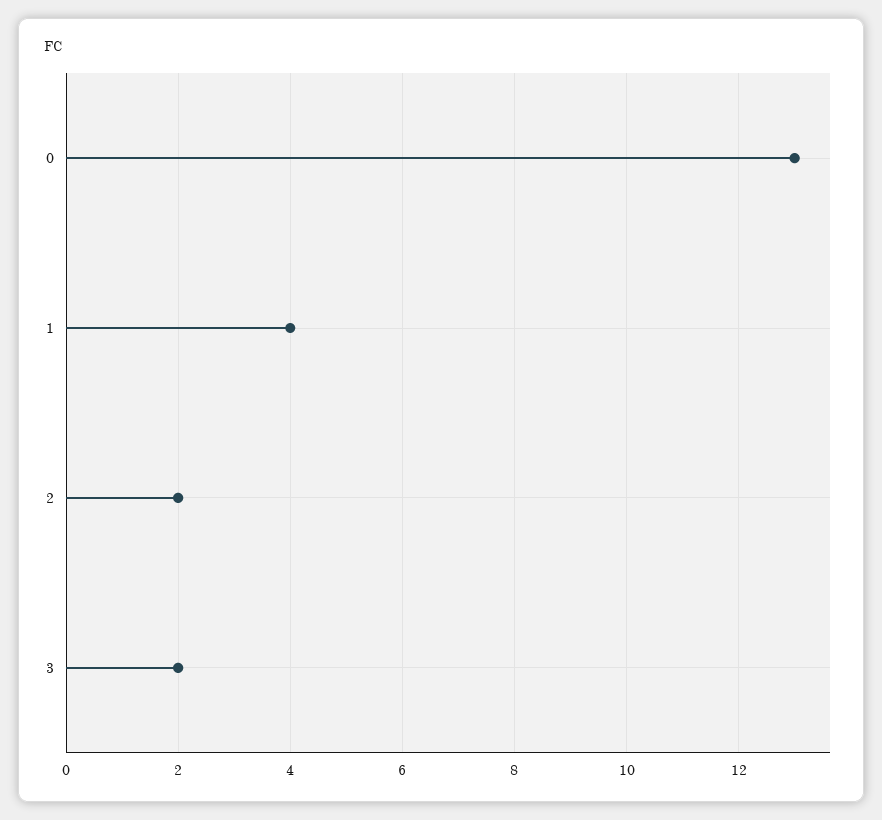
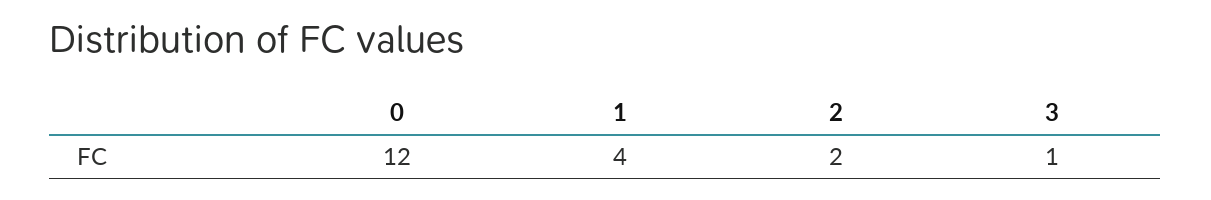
  {
-   "0": 13,
+   "0": 12,
    "1": 4,
    "2": 2,
-   "3": 2
+   "3": 1
  }

